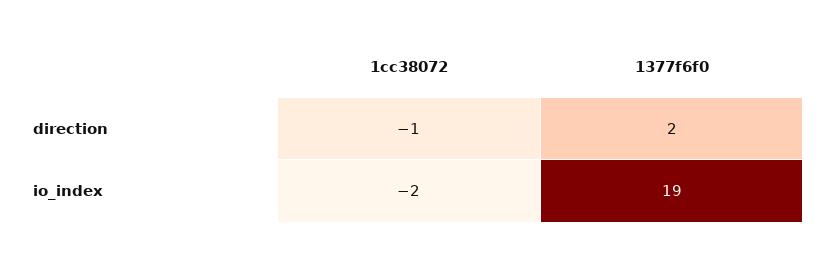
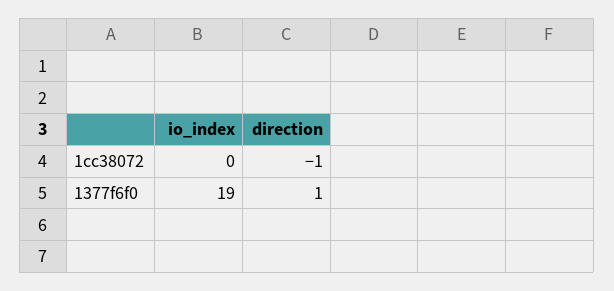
  {
    "1cc38072": {
      "direction": -1,
-     "io_index": -2
+     "io_index": 0
    },
    "1377f6f0": {
-     "direction": 2,
+     "direction": 1,
      "io_index": 19
    }
  }

